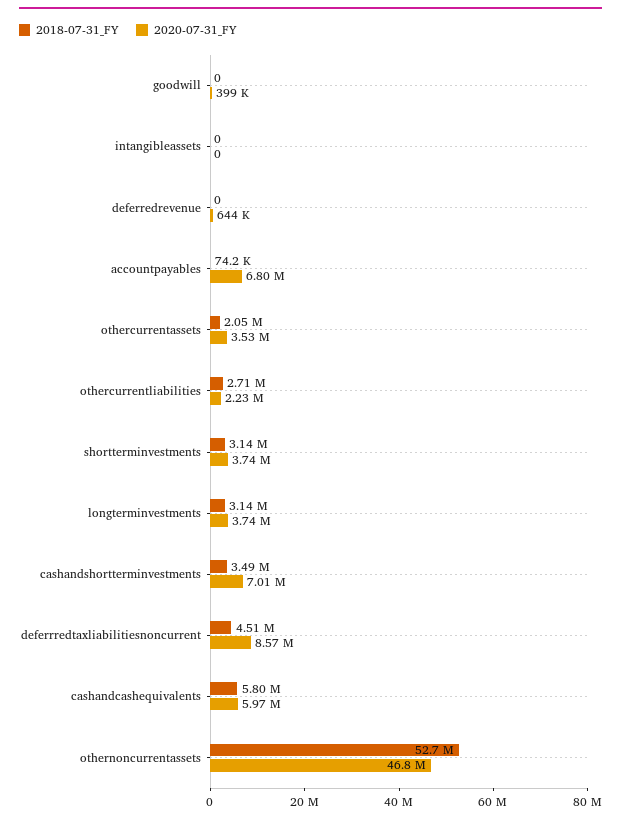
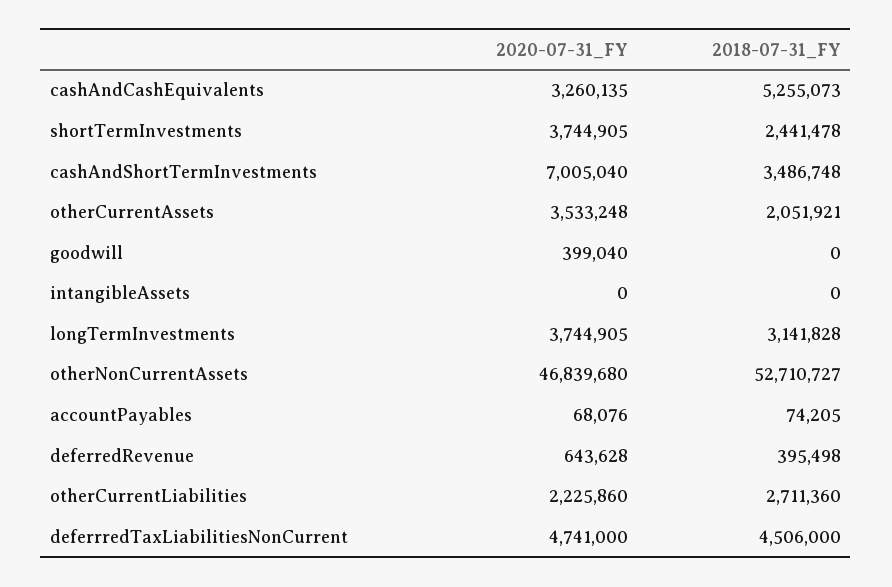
  {
    "2018-07-31_FY": {
      "goodwill": 0,
      "intangibleassets": 0,
-     "deferredrevenue": 0,
+     "deferredrevenue": 395498,
      "accountpayables": 74205,
      "othercurrentassets": 2051921,
      "othercurrentliabilities": 2711360,
-     "shortterminvestments": 3140000,
+     "shortterminvestments": 2441478,
      "longterminvestments": 3141828,
      "cashandshortterminvestments": 3486748,
      "deferrredtaxliabilitiesnoncurrent": 4506000,
-     "cashandcashequivalents": 5800000,
+     "cashandcashequivalents": 5255073,
      "othernoncurrentassets": 52710727
    },
    "2020-07-31_FY": {
      "goodwill": 399040,
      "intangibleassets": 0,
      "deferredrevenue": 643628,
-     "accountpayables": 6800000,
+     "accountpayables": 68076,
      "othercurrentassets": 3533248,
      "othercurrentliabilities": 2225860,
      "shortterminvestments": 3744905,
      "longterminvestments": 3744905,
      "cashandshortterminvestments": 7005040,
-     "deferrredtaxliabilitiesnoncurrent": 8570000,
+     "deferrredtaxliabilitiesnoncurrent": 4741000,
-     "cashandcashequivalents": 5970000,
+     "cashandcashequivalents": 3260135,
      "othernoncurrentassets": 46839680
    }
  }

